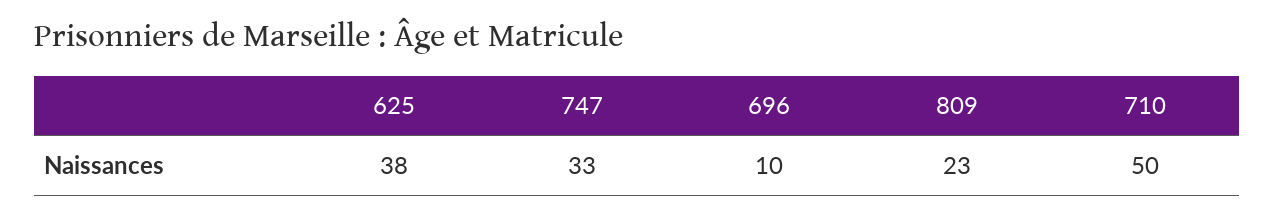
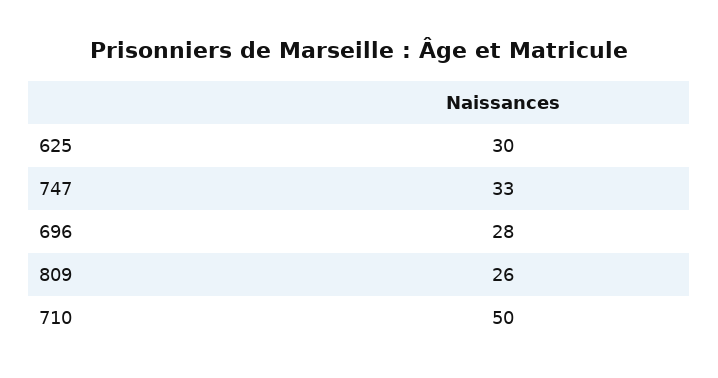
  {
-   "625": 38,
+   "625": 30,
    "747": 33,
-   "696": 10,
+   "696": 28,
-   "809": 23,
+   "809": 26,
    "710": 50
  }

